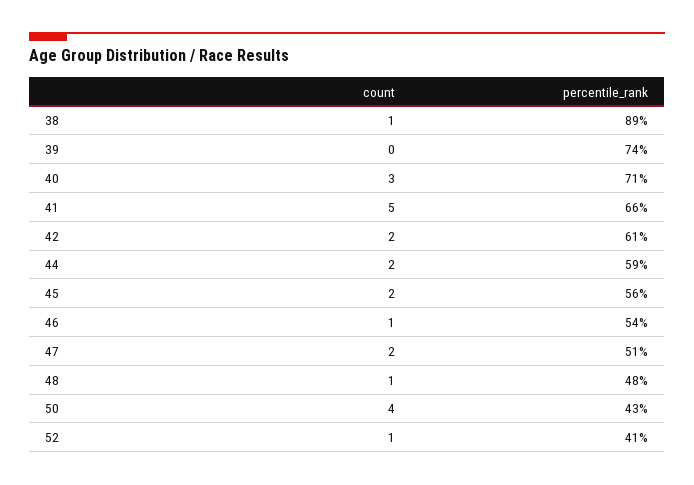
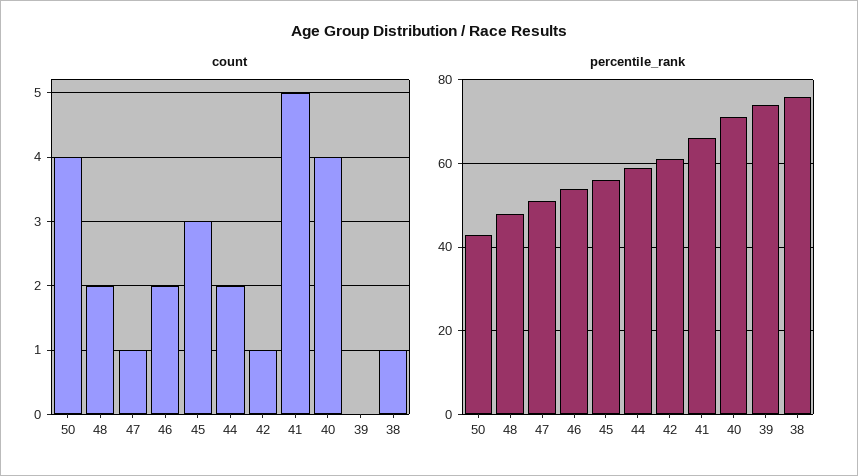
  {
    "count": {
      "38": 1,
      "39": 0,
-     "40": 3,
+     "40": 4,
      "41": 5,
-     "42": 2,
+     "42": 1,
      "44": 2,
-     "45": 2,
+     "45": 3,
-     "46": 1,
+     "46": 2,
-     "47": 2,
+     "47": 1,
-     "48": 1,
+     "48": 2,
-     "50": 4,
+     "50": 4
-     "52": 1
    },
    "percentile_rank": {
-     "38": 89,
+     "38": 75,
      "39": 74,
      "40": 71,
      "41": 66,
      "42": 61,
      "44": 59,
      "45": 56,
      "46": 54,
      "47": 51,
      "48": 48,
-     "50": 43,
+     "50": 43
-     "52": 41
    }
  }

